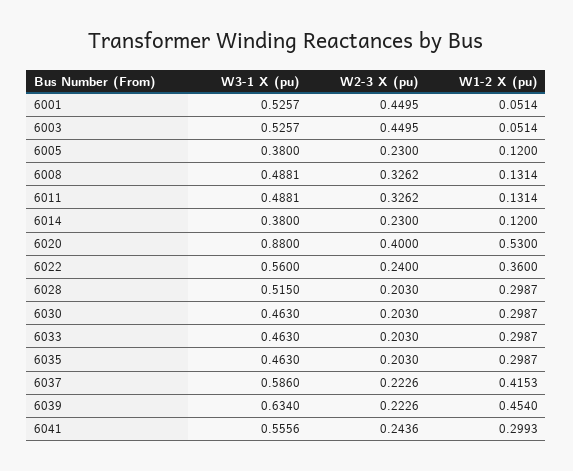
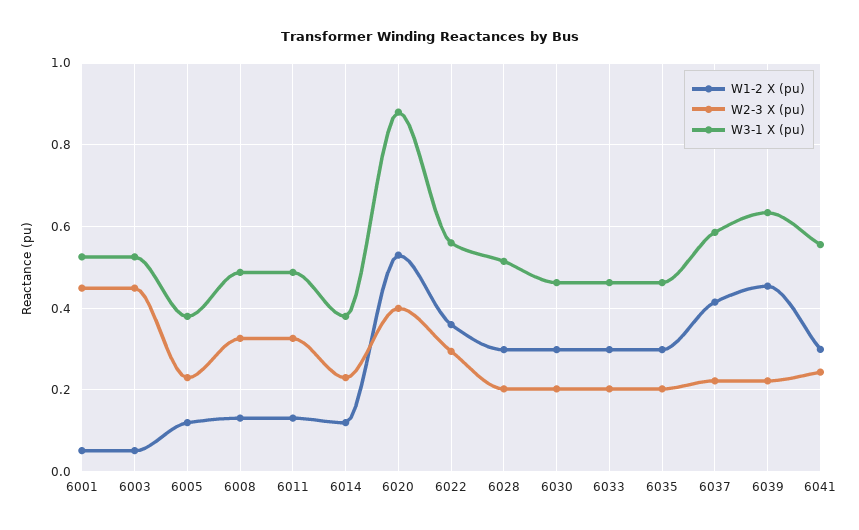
  {
    "W3-1 X (pu)": {
      "6001": 0.5257,
      "6003": 0.5257,
      "6005": 0.38,
      "6008": 0.4881,
      "6011": 0.4881,
      "6014": 0.38,
      "6020": 0.88,
      "6022": 0.56,
      "6028": 0.515,
      "6030": 0.463,
      "6033": 0.463,
      "6035": 0.463,
      "6037": 0.586,
      "6039": 0.634,
      "6041": 0.5556
    },
    "W2-3 X (pu)": {
      "6001": 0.4495,
      "6003": 0.4495,
      "6005": 0.23,
      "6008": 0.3262,
      "6011": 0.3262,
      "6014": 0.23,
      "6020": 0.4,
-     "6022": 0.24,
+     "6022": 0.3,
      "6028": 0.203,
      "6030": 0.203,
      "6033": 0.203,
      "6035": 0.203,
      "6037": 0.2226,
      "6039": 0.2226,
      "6041": 0.2436
    },
    "W1-2 X (pu)": {
      "6001": 0.0514,
      "6003": 0.0514,
      "6005": 0.12,
      "6008": 0.1314,
      "6011": 0.1314,
      "6014": 0.12,
      "6020": 0.53,
      "6022": 0.36,
      "6028": 0.2987,
      "6030": 0.2987,
      "6033": 0.2987,
      "6035": 0.2987,
      "6037": 0.4153,
      "6039": 0.454,
      "6041": 0.2993
    }
  }

